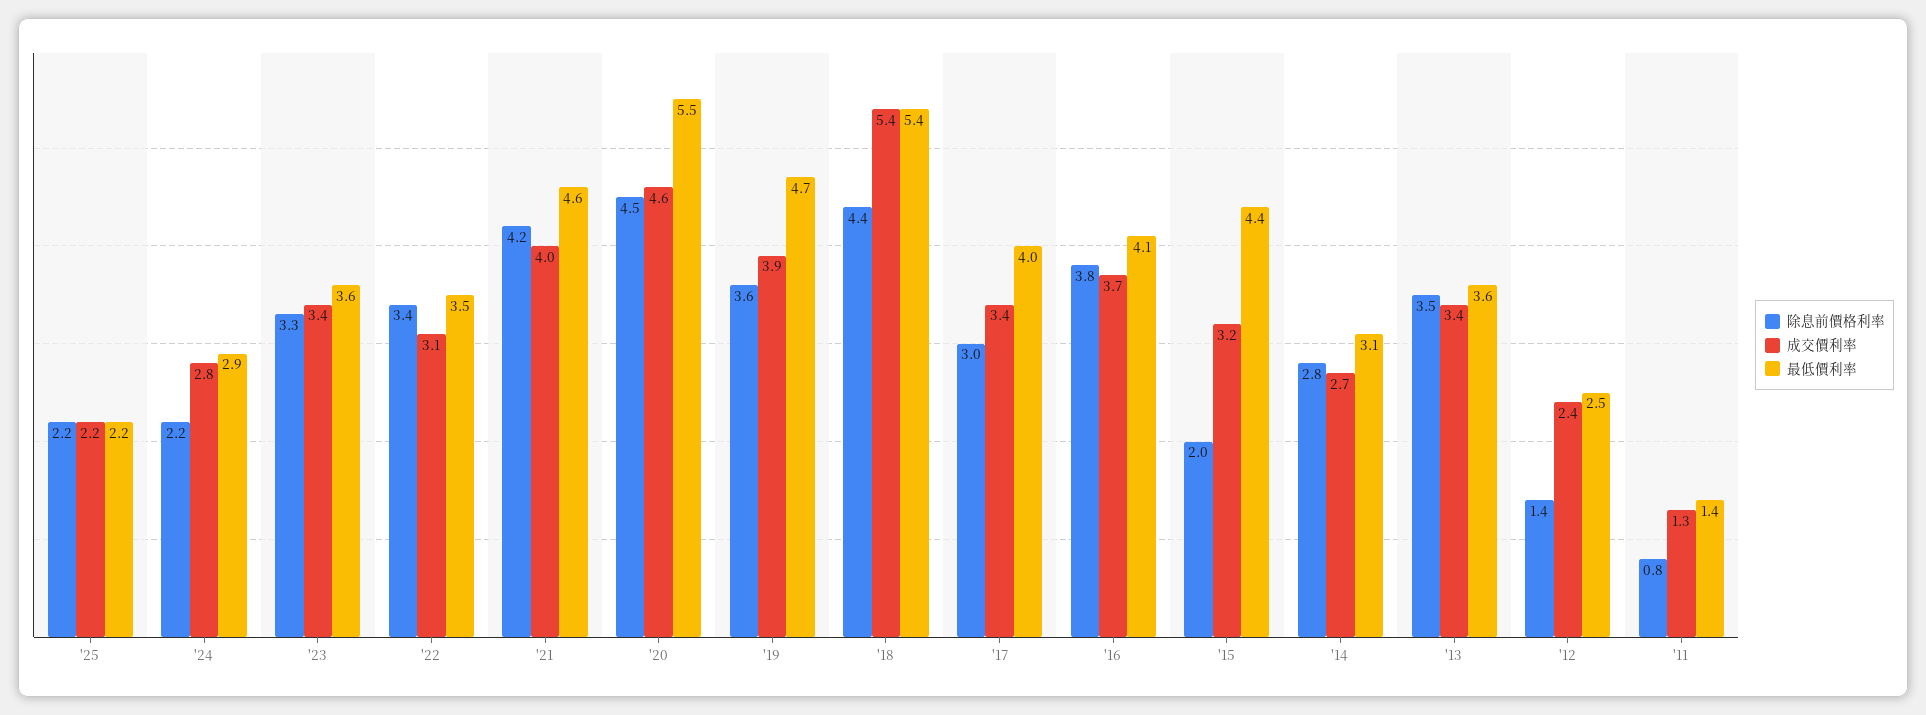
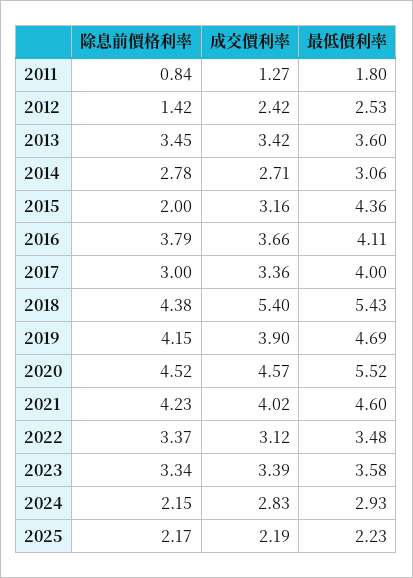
  {
    "除息前價格利率": {
      "'25": 2.17,
      "'24": 2.15,
      "'23": 3.34,
      "'22": 3.37,
      "'21": 4.23,
      "'20": 4.52,
-     "'19": 3.6,
+     "'19": 4.15,
      "'18": 4.38,
      "'17": 3,
      "'16": 3.79,
      "'15": 2,
      "'14": 2.78,
      "'13": 3.45,
      "'12": 1.42,
      "'11": 0.84
    },
    "成交價利率": {
      "'25": 2.19,
      "'24": 2.83,
      "'23": 3.39,
      "'22": 3.12,
      "'21": 4.02,
      "'20": 4.57,
      "'19": 3.9,
      "'18": 5.4,
      "'17": 3.36,
      "'16": 3.66,
      "'15": 3.16,
      "'14": 2.71,
      "'13": 3.42,
      "'12": 2.42,
      "'11": 1.27
    },
    "最低價利率": {
      "'25": 2.23,
      "'24": 2.93,
      "'23": 3.58,
      "'22": 3.48,
      "'21": 4.6,
      "'20": 5.52,
      "'19": 4.69,
      "'18": 5.43,
      "'17": 4,
      "'16": 4.11,
      "'15": 4.36,
      "'14": 3.06,
      "'13": 3.6,
      "'12": 2.53,
-     "'11": 1.4
+     "'11": 1.8
    }
  }

